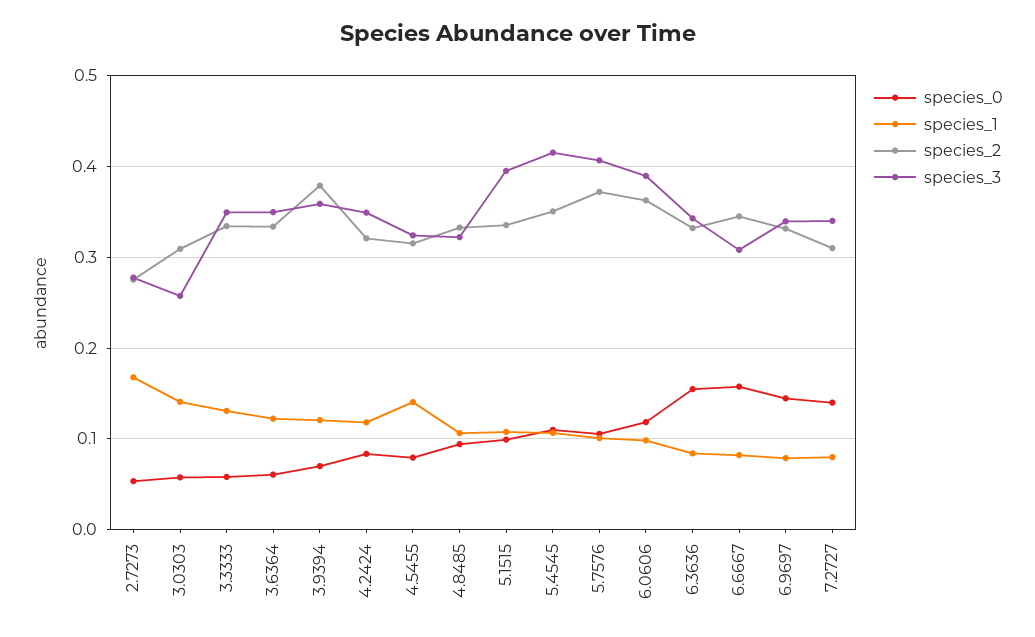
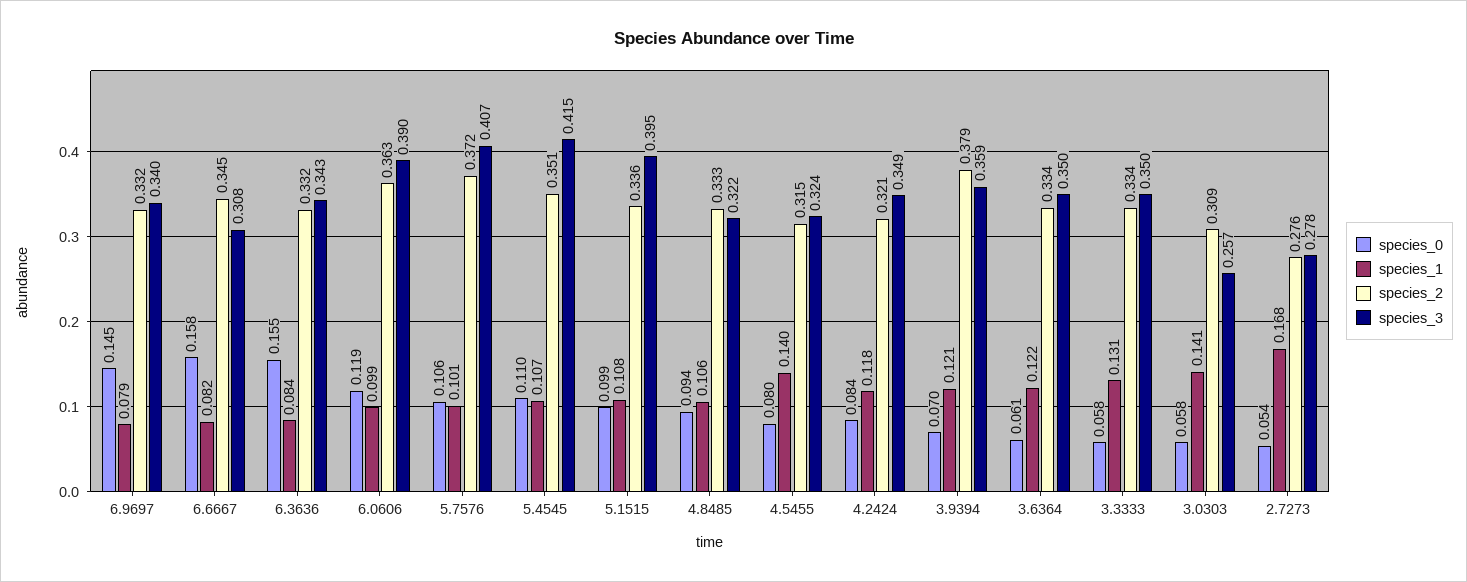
  {
    "species_0": {
      "2.7273": 0.054,
      "3.0303": 0.058,
      "3.3333": 0.058,
      "3.6364": 0.061,
      "3.9394": 0.07,
      "4.2424": 0.084,
      "4.5455": 0.08,
      "4.8485": 0.094,
      "5.1515": 0.099,
      "5.4545": 0.11,
      "5.7576": 0.106,
      "6.0606": 0.119,
      "6.3636": 0.155,
      "6.6667": 0.158,
-     "6.9697": 0.145,
+     "6.9697": 0.145
-     "7.2727": 0.14
    },
    "species_1": {
      "2.7273": 0.168,
      "3.0303": 0.141,
      "3.3333": 0.131,
      "3.6364": 0.122,
      "3.9394": 0.121,
      "4.2424": 0.118,
      "4.5455": 0.14,
      "4.8485": 0.106,
      "5.1515": 0.108,
      "5.4545": 0.107,
      "5.7576": 0.101,
      "6.0606": 0.099,
      "6.3636": 0.084,
      "6.6667": 0.082,
-     "6.9697": 0.079,
+     "6.9697": 0.079
-     "7.2727": 0.08
    },
    "species_2": {
      "2.7273": 0.276,
      "3.0303": 0.309,
      "3.3333": 0.334,
      "3.6364": 0.334,
      "3.9394": 0.379,
      "4.2424": 0.321,
      "4.5455": 0.315,
      "4.8485": 0.333,
      "5.1515": 0.336,
      "5.4545": 0.351,
      "5.7576": 0.372,
      "6.0606": 0.363,
      "6.3636": 0.332,
      "6.6667": 0.345,
-     "6.9697": 0.332,
+     "6.9697": 0.332
-     "7.2727": 0.31
    },
    "species_3": {
      "2.7273": 0.278,
      "3.0303": 0.257,
      "3.3333": 0.35,
      "3.6364": 0.35,
      "3.9394": 0.359,
      "4.2424": 0.349,
      "4.5455": 0.324,
      "4.8485": 0.322,
      "5.1515": 0.395,
      "5.4545": 0.415,
      "5.7576": 0.407,
      "6.0606": 0.39,
      "6.3636": 0.343,
      "6.6667": 0.308,
-     "6.9697": 0.34,
+     "6.9697": 0.34
-     "7.2727": 0.34
    }
  }

